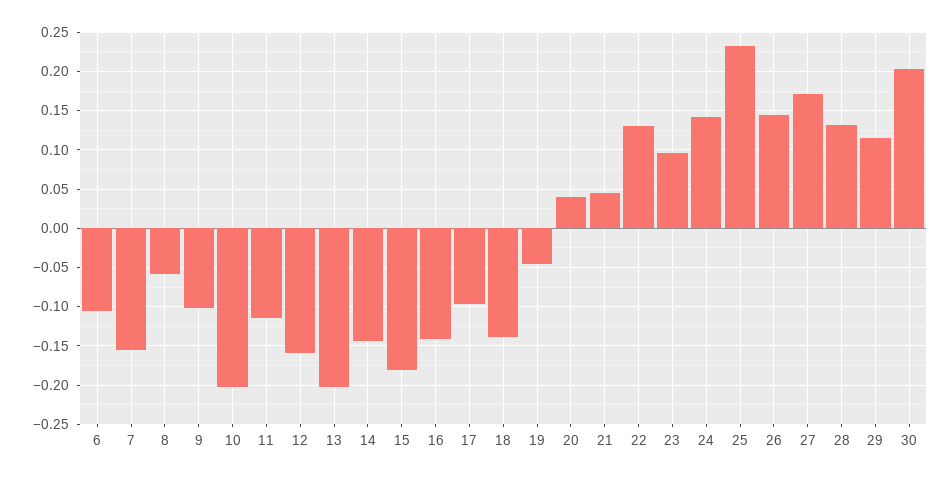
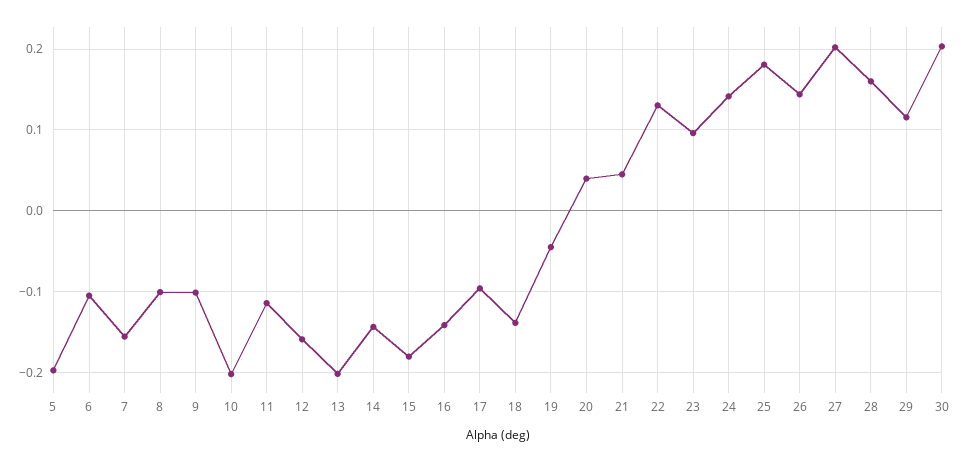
  {
    "6": -0.11,
    "7": -0.16,
-   "8": -0.06,
+   "8": -0.1,
    "9": -0.1,
    "10": -0.2,
    "11": -0.11,
    "12": -0.16,
    "13": -0.2,
    "14": -0.14,
    "15": -0.18,
    "16": -0.14,
    "17": -0.1,
    "18": -0.14,
    "19": -0.05,
    "20": 0.04,
    "21": 0.05,
    "22": 0.13,
    "23": 0.1,
    "24": 0.14,
-   "25": 0.23,
+   "25": 0.18,
    "26": 0.14,
-   "27": 0.17,
+   "27": 0.2,
-   "28": 0.13,
+   "28": 0.16,
    "29": 0.12,
-   "30": 0.2
+   "30": 0.2,
+   "5": -0.2
  }

